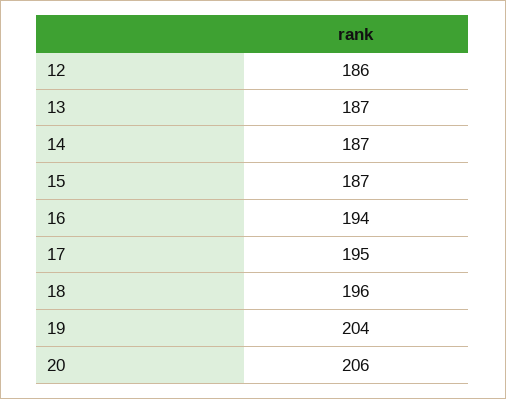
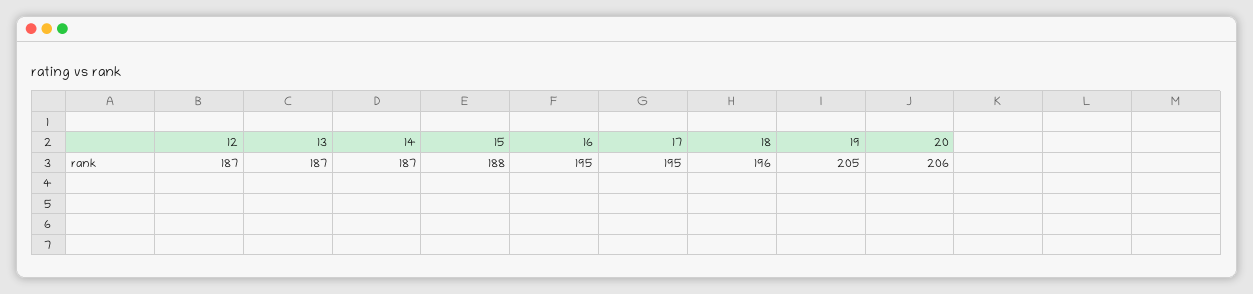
  {
-   "12": 186,
+   "12": 187,
    "13": 187,
    "14": 187,
-   "15": 187,
+   "15": 188,
-   "16": 194,
+   "16": 195,
    "17": 195,
    "18": 196,
-   "19": 204,
+   "19": 205,
    "20": 206
  }

